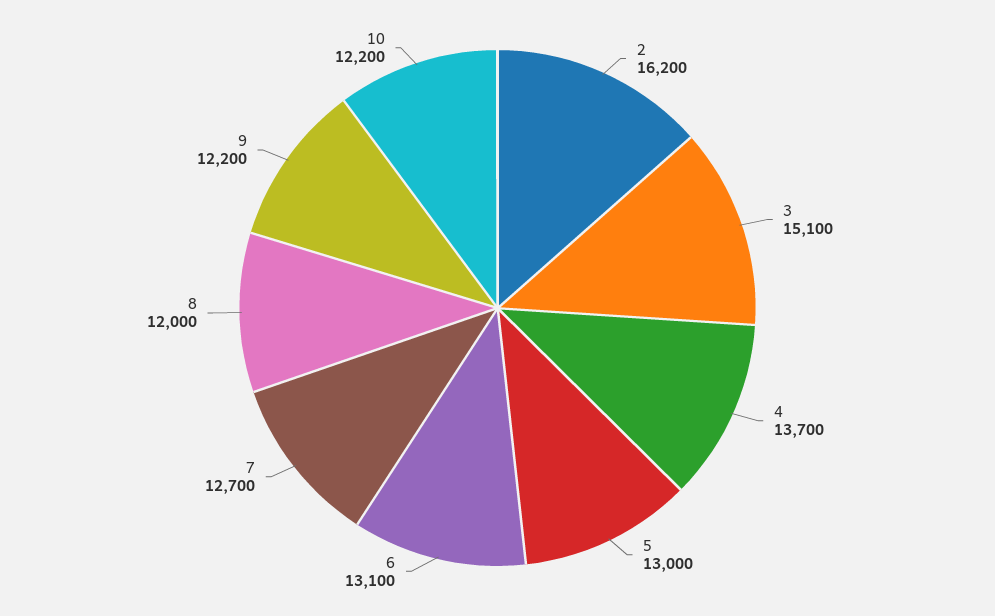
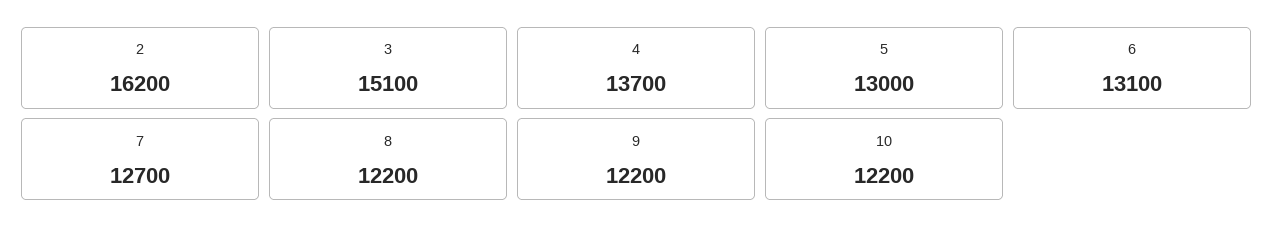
  {
    "2": 16200,
    "3": 15100,
    "4": 13700,
    "5": 13000,
    "6": 13100,
    "7": 12700,
-   "8": 12000,
+   "8": 12200,
    "9": 12200,
    "10": 12200
  }

